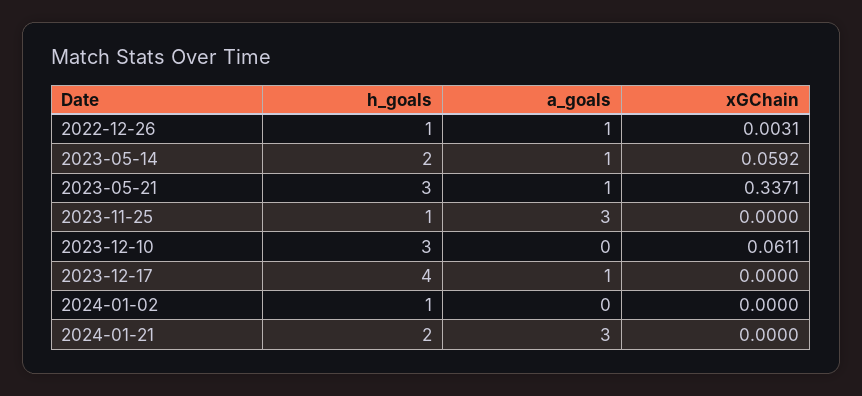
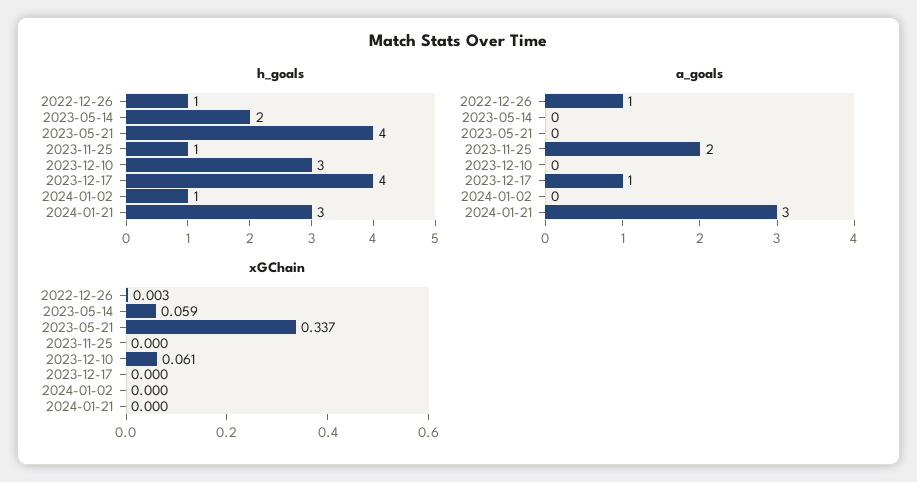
  {
    "h_goals": {
      "2022-12-26": 1,
      "2023-05-14": 2,
-     "2023-05-21": 3,
+     "2023-05-21": 4,
      "2023-11-25": 1,
      "2023-12-10": 3,
      "2023-12-17": 4,
      "2024-01-02": 1,
-     "2024-01-21": 2
+     "2024-01-21": 3
    },
    "a_goals": {
      "2022-12-26": 1,
-     "2023-05-14": 1,
+     "2023-05-14": 0,
-     "2023-05-21": 1,
+     "2023-05-21": 0,
-     "2023-11-25": 3,
+     "2023-11-25": 2,
      "2023-12-10": 0,
      "2023-12-17": 1,
      "2024-01-02": 0,
      "2024-01-21": 3
    },
    "xGChain": {
      "2022-12-26": 0.0031,
      "2023-05-14": 0.0592,
      "2023-05-21": 0.3371,
      "2023-11-25": 0,
      "2023-12-10": 0.0611,
      "2023-12-17": 0,
      "2024-01-02": 0,
      "2024-01-21": 0
    }
  }

